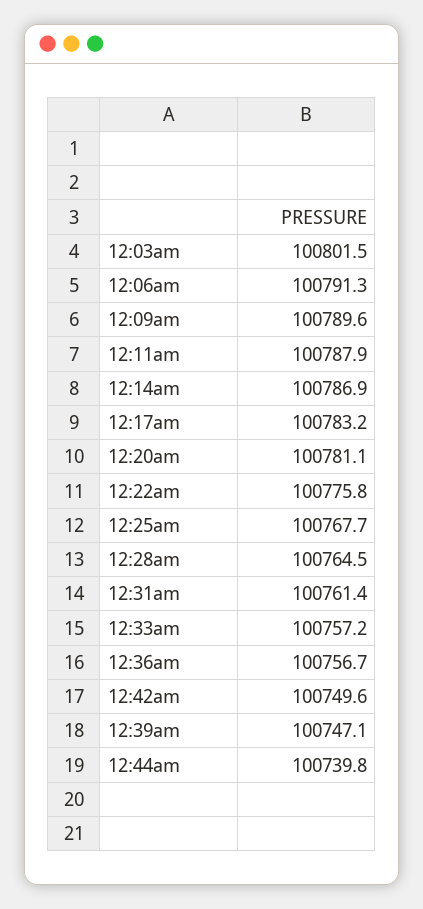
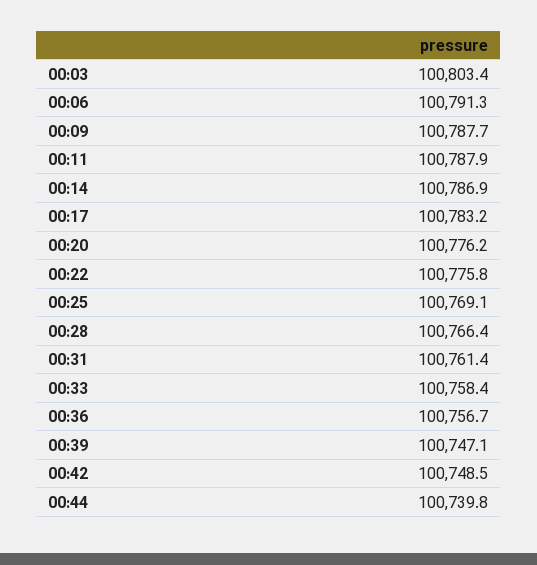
  {
-   "12:03am": 100801.5,
+   "12:03am": 100803.4,
    "12:06am": 100791.3,
-   "12:09am": 100789.6,
+   "12:09am": 100787.7,
    "12:11am": 100787.9,
    "12:14am": 100786.9,
    "12:17am": 100783.2,
-   "12:20am": 100781.1,
+   "12:20am": 100776.2,
    "12:22am": 100775.8,
-   "12:25am": 100767.7,
+   "12:25am": 100769.1,
-   "12:28am": 100764.5,
+   "12:28am": 100766.4,
    "12:31am": 100761.4,
-   "12:33am": 100757.2,
+   "12:33am": 100758.4,
    "12:36am": 100756.7,
-   "12:42am": 100749.6,
+   "12:42am": 100748.5,
    "12:39am": 100747.1,
    "12:44am": 100739.8
  }

